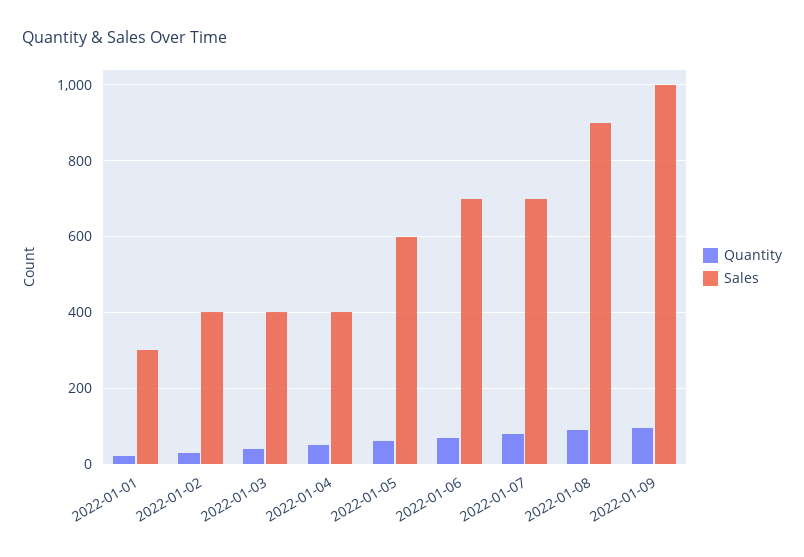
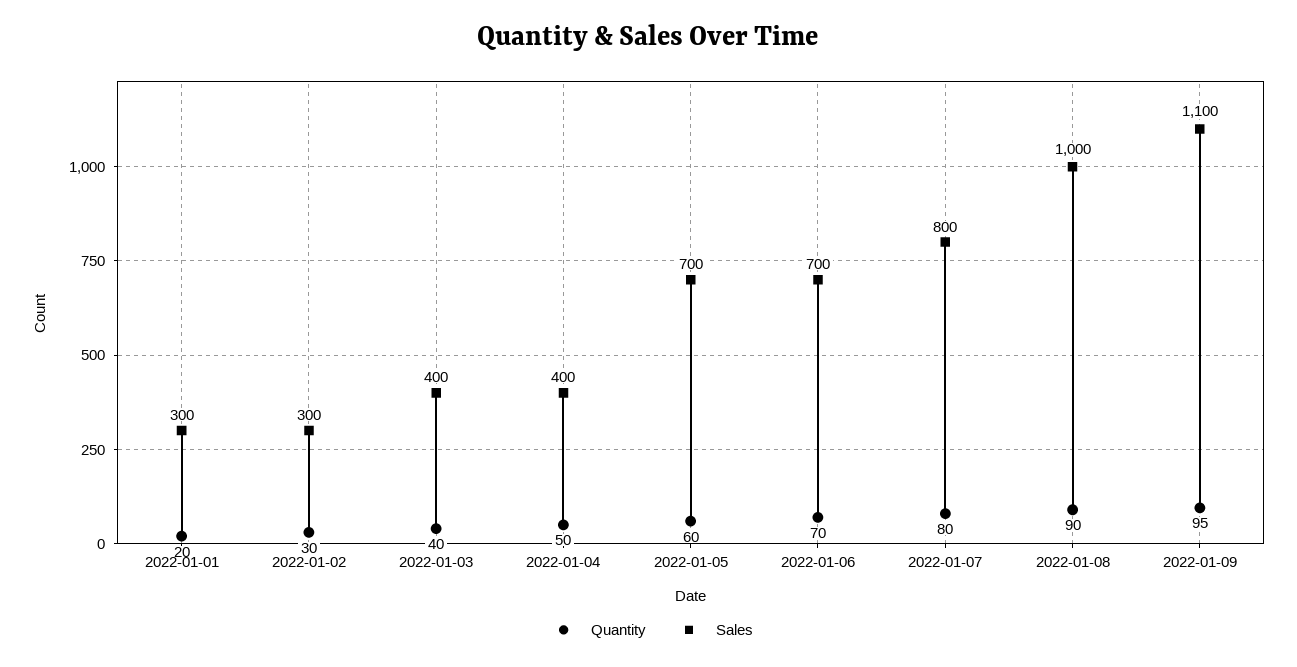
  {
    "Quantity": {
      "2022-01-01": 20,
      "2022-01-02": 30,
      "2022-01-03": 40,
      "2022-01-04": 50,
      "2022-01-05": 60,
      "2022-01-06": 70,
      "2022-01-07": 80,
      "2022-01-08": 90,
      "2022-01-09": 95
    },
    "Sales": {
      "2022-01-01": 300,
-     "2022-01-02": 400,
+     "2022-01-02": 300,
      "2022-01-03": 400,
      "2022-01-04": 400,
-     "2022-01-05": 600,
+     "2022-01-05": 700,
      "2022-01-06": 700,
-     "2022-01-07": 700,
+     "2022-01-07": 800,
-     "2022-01-08": 900,
+     "2022-01-08": 1000,
-     "2022-01-09": 1000
+     "2022-01-09": 1100
    }
  }

